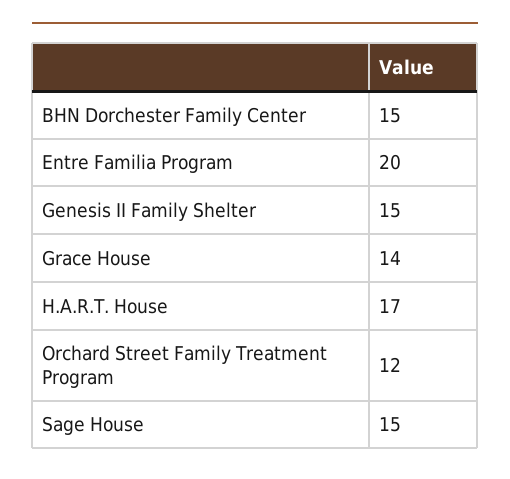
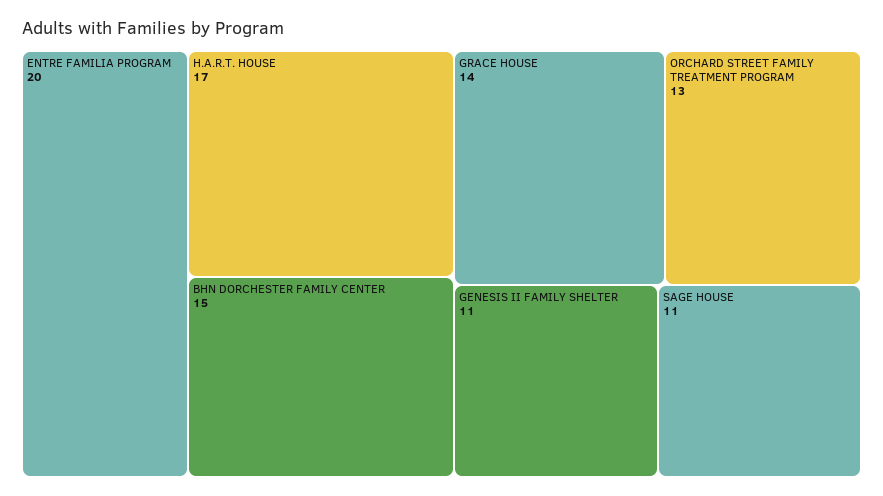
  {
    "BHN Dorchester Family Center": 15,
    "Entre Familia Program": 20,
-   "Genesis II Family Shelter": 15,
+   "Genesis II Family Shelter": 11,
    "Grace House": 14,
    "H.A.R.T. House": 17,
-   "Orchard Street Family Treatment Program": 12,
+   "Orchard Street Family Treatment Program": 13,
-   "Sage House": 15
+   "Sage House": 11
  }

